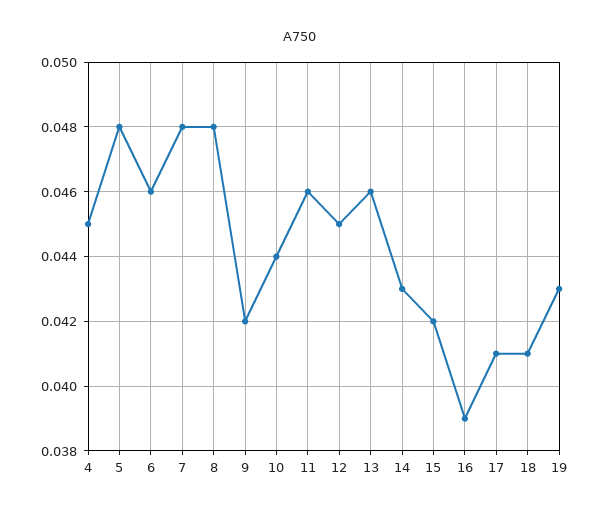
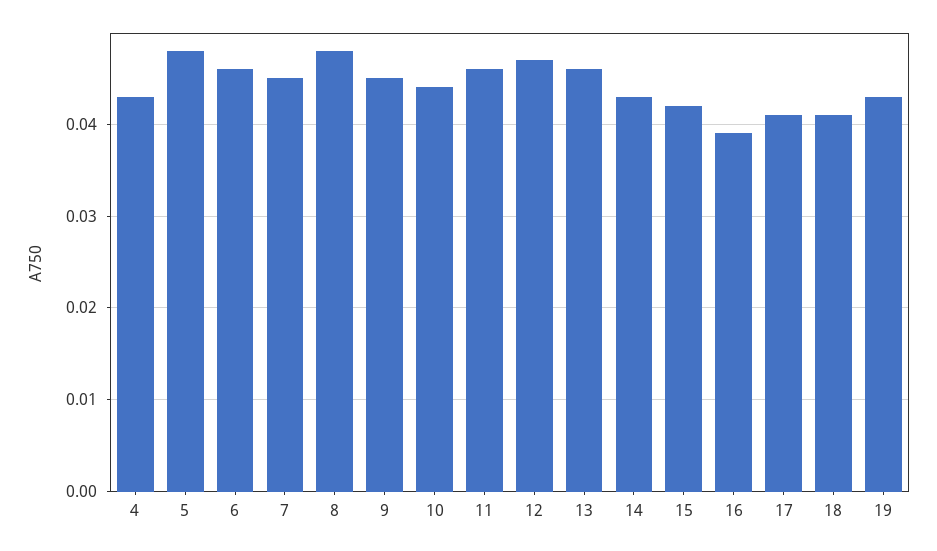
  {
-   "4": 0.045,
+   "4": 0.043,
    "5": 0.048,
    "6": 0.046,
-   "7": 0.048,
+   "7": 0.045,
    "8": 0.048,
-   "9": 0.042,
+   "9": 0.045,
    "10": 0.044,
    "11": 0.046,
-   "12": 0.045,
+   "12": 0.047,
    "13": 0.046,
    "14": 0.043,
    "15": 0.042,
    "16": 0.039,
    "17": 0.041,
    "18": 0.041,
    "19": 0.043
  }

